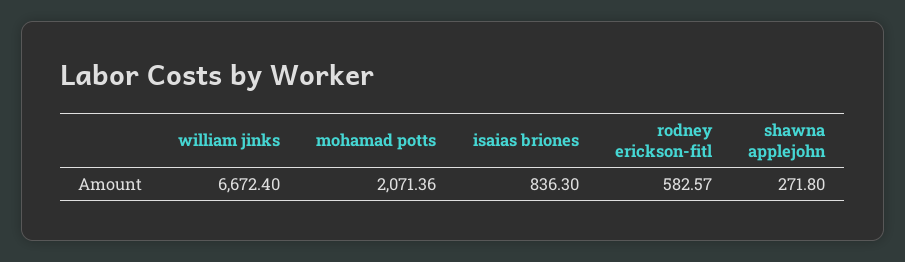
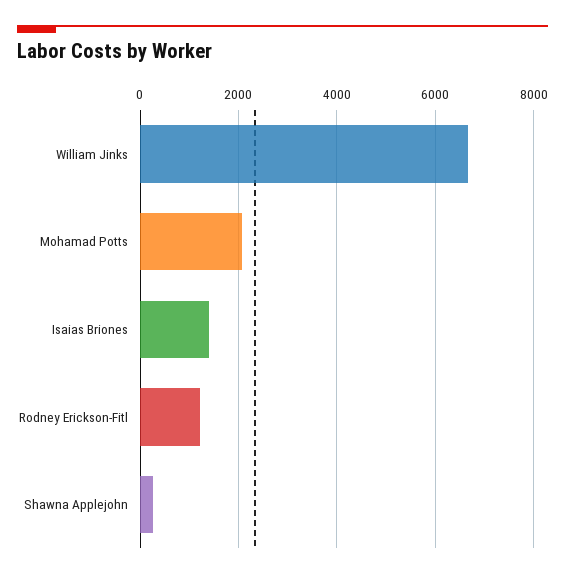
  {
    "william jinks": 6672.4,
    "mohamad potts": 2071.36,
-   "isaias briones": 836.3,
+   "isaias briones": 1400,
-   "rodney erickson-fitl": 582.57,
+   "rodney erickson-fitl": 1200,
    "shawna applejohn": 271.8
  }

